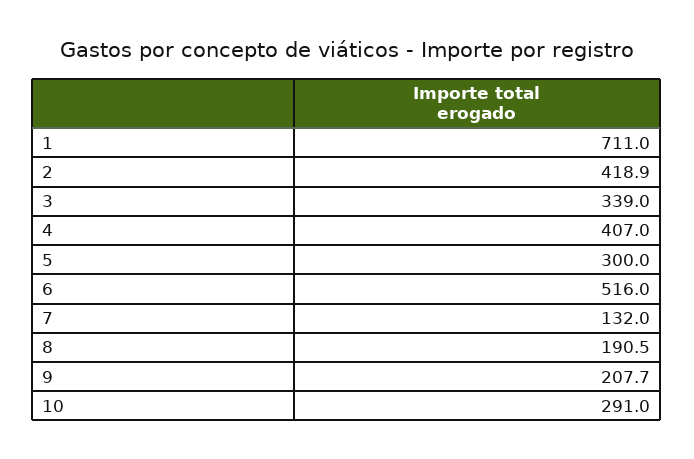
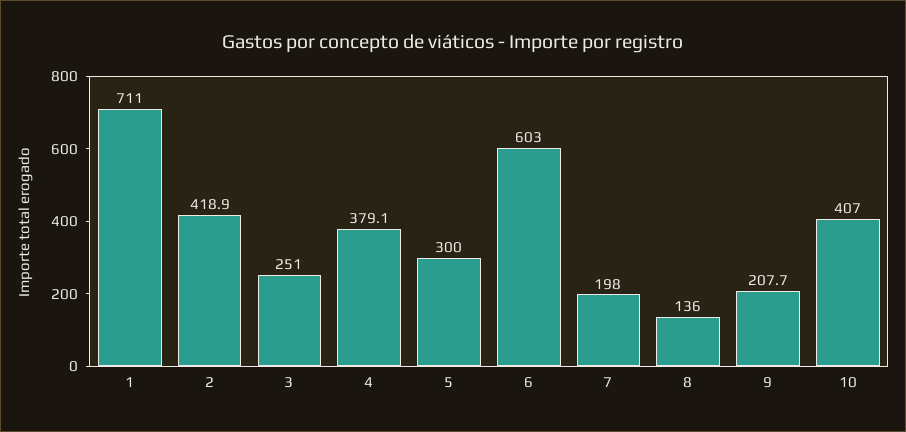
  {
    "1": 711,
    "2": 418.9,
-   "3": 339,
+   "3": 251,
-   "4": 407,
+   "4": 379.1,
    "5": 300,
-   "6": 516,
+   "6": 603,
-   "7": 132,
+   "7": 198,
-   "8": 190.5,
+   "8": 136,
    "9": 207.7,
-   "10": 291
+   "10": 407
  }

